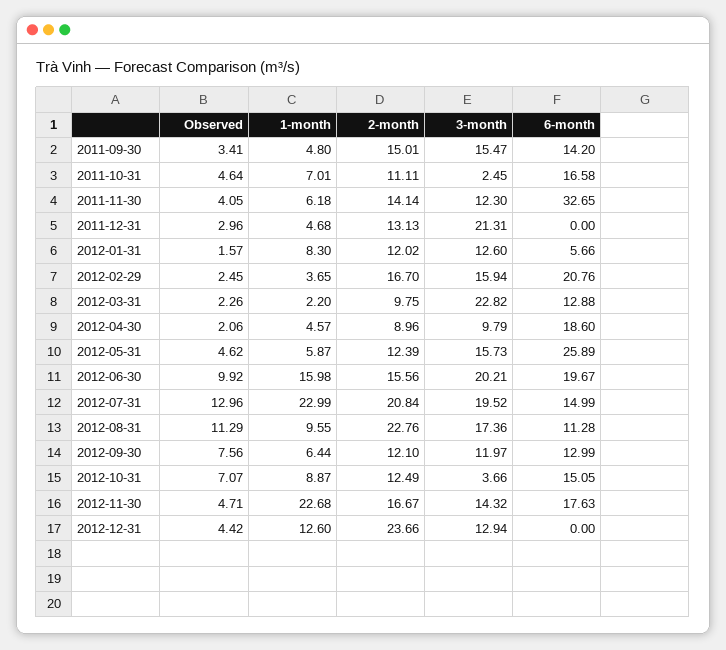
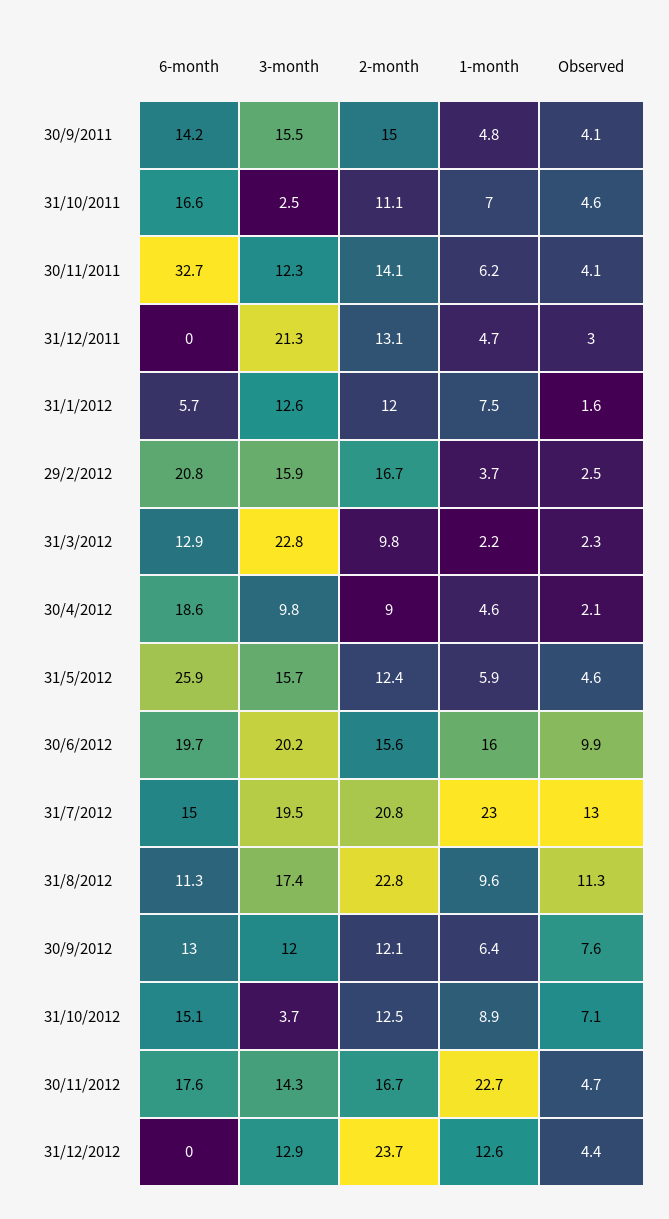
  {
    "Observed": {
-     "2011-09-30": 3.41,
+     "2011-09-30": 4.1,
      "2011-10-31": 4.64,
      "2011-11-30": 4.05,
      "2011-12-31": 2.96,
      "2012-01-31": 1.57,
      "2012-02-29": 2.45,
      "2012-03-31": 2.26,
      "2012-04-30": 2.06,
      "2012-05-31": 4.62,
      "2012-06-30": 9.92,
      "2012-07-31": 12.96,
      "2012-08-31": 11.29,
      "2012-09-30": 7.56,
      "2012-10-31": 7.07,
      "2012-11-30": 4.71,
      "2012-12-31": 4.42
    },
    "1-month": {
      "2011-09-30": 4.8,
      "2011-10-31": 7.01,
      "2011-11-30": 6.18,
      "2011-12-31": 4.68,
-     "2012-01-31": 8.3,
+     "2012-01-31": 7.5,
      "2012-02-29": 3.65,
      "2012-03-31": 2.2,
      "2012-04-30": 4.57,
      "2012-05-31": 5.87,
      "2012-06-30": 15.98,
      "2012-07-31": 22.99,
      "2012-08-31": 9.55,
      "2012-09-30": 6.44,
      "2012-10-31": 8.87,
      "2012-11-30": 22.68,
      "2012-12-31": 12.6
    },
    "2-month": {
      "2011-09-30": 15.01,
      "2011-10-31": 11.11,
      "2011-11-30": 14.14,
      "2011-12-31": 13.13,
      "2012-01-31": 12.02,
      "2012-02-29": 16.7,
      "2012-03-31": 9.75,
      "2012-04-30": 8.96,
      "2012-05-31": 12.39,
      "2012-06-30": 15.56,
      "2012-07-31": 20.84,
      "2012-08-31": 22.76,
      "2012-09-30": 12.1,
      "2012-10-31": 12.49,
      "2012-11-30": 16.67,
      "2012-12-31": 23.66
    },
    "3-month": {
      "2011-09-30": 15.47,
      "2011-10-31": 2.45,
      "2011-11-30": 12.3,
      "2011-12-31": 21.31,
      "2012-01-31": 12.6,
      "2012-02-29": 15.94,
      "2012-03-31": 22.82,
      "2012-04-30": 9.79,
      "2012-05-31": 15.73,
      "2012-06-30": 20.21,
      "2012-07-31": 19.52,
      "2012-08-31": 17.36,
      "2012-09-30": 11.97,
      "2012-10-31": 3.66,
      "2012-11-30": 14.32,
      "2012-12-31": 12.94
    },
    "6-month": {
      "2011-09-30": 14.2,
      "2011-10-31": 16.58,
      "2011-11-30": 32.65,
      "2011-12-31": 0,
      "2012-01-31": 5.66,
      "2012-02-29": 20.76,
      "2012-03-31": 12.88,
      "2012-04-30": 18.6,
      "2012-05-31": 25.89,
      "2012-06-30": 19.67,
      "2012-07-31": 14.99,
      "2012-08-31": 11.28,
      "2012-09-30": 12.99,
      "2012-10-31": 15.05,
      "2012-11-30": 17.63,
      "2012-12-31": 0
    }
  }

